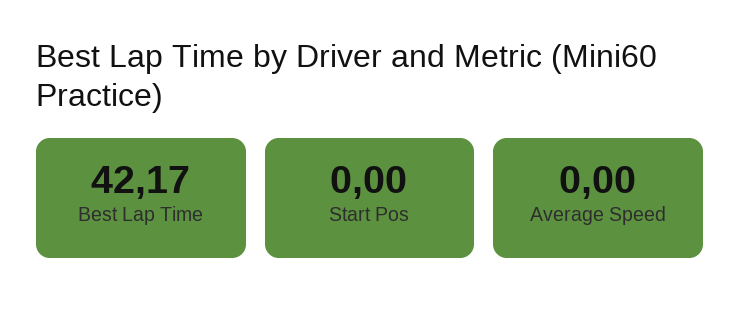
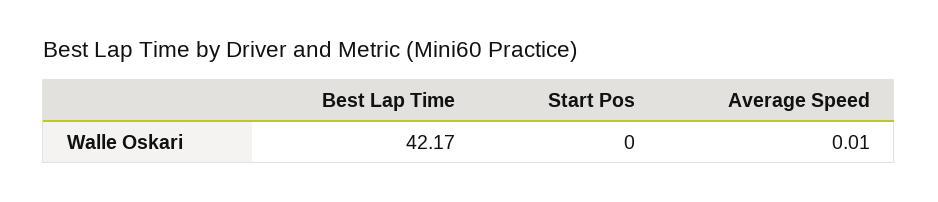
  {
    "Best Lap Time": 42.17,
    "Start Pos": 0,
-   "Average Speed": 0
+   "Average Speed": 0.01
  }

